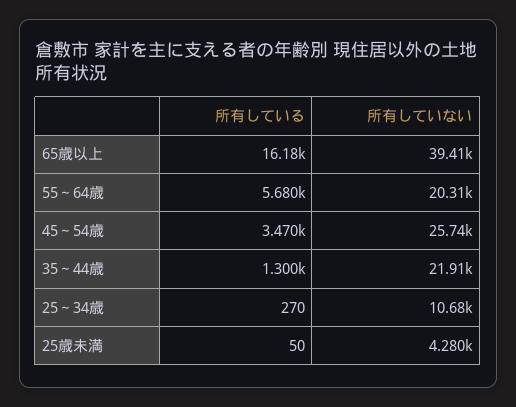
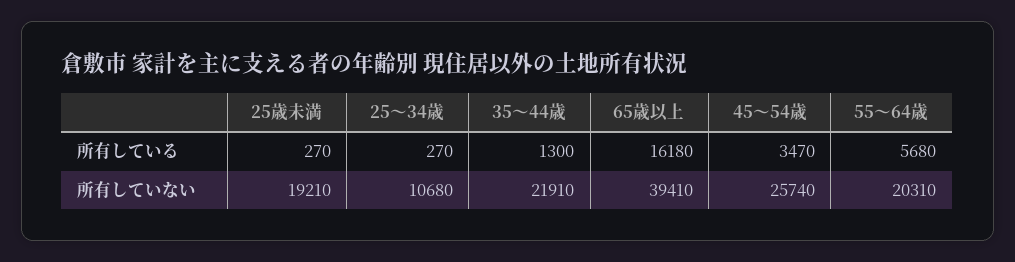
  {
    "所有している": {
      "65歳以上": 16180,
      "55～64歳": 5680,
      "45～54歳": 3470,
      "35～44歳": 1300,
      "25～34歳": 270,
-     "25歳未満": 50
+     "25歳未満": 270
    },
    "所有していない": {
      "65歳以上": 39410,
      "55～64歳": 20310,
      "45～54歳": 25740,
      "35～44歳": 21910,
      "25～34歳": 10680,
-     "25歳未満": 4280
+     "25歳未満": 19210
    }
  }

